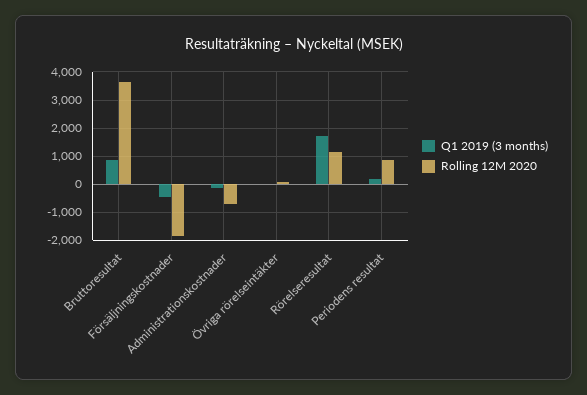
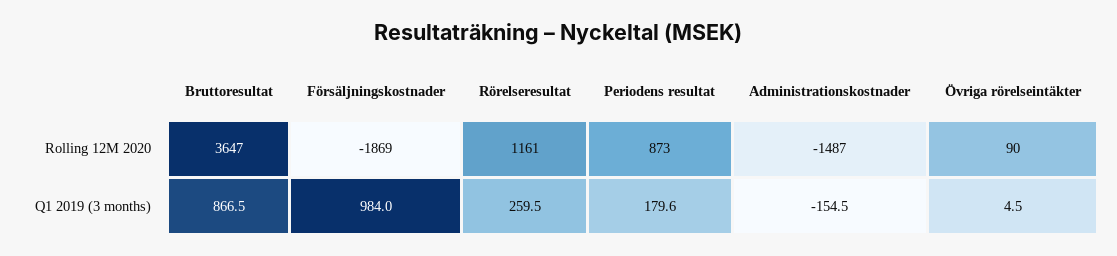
  {
    "Q1 2019 (3 months)": {
      "Bruttoresultat": 866.5,
-     "Försäljningskostnader": -500,
+     "Försäljningskostnader": 984,
      "Administrationskostnader": -154.5,
      "Övriga rörelseintäkter": 4.5,
-     "Rörelseresultat": 1750,
+     "Rörelseresultat": 259.5,
      "Periodens resultat": 179.6
    },
    "Rolling 12M 2020": {
      "Bruttoresultat": 3647,
      "Försäljningskostnader": -1869,
-     "Administrationskostnader": -750,
+     "Administrationskostnader": -1487,
      "Övriga rörelseintäkter": 90,
      "Rörelseresultat": 1161,
      "Periodens resultat": 873
    }
  }

